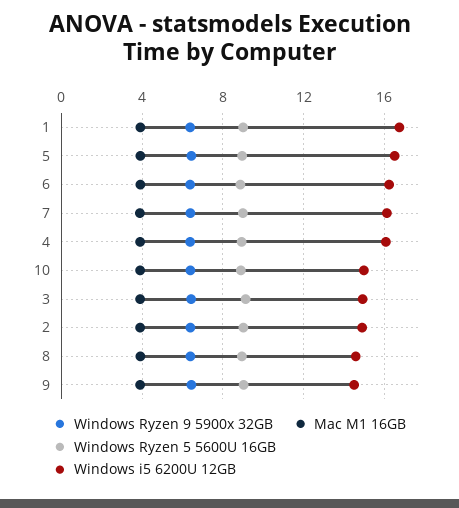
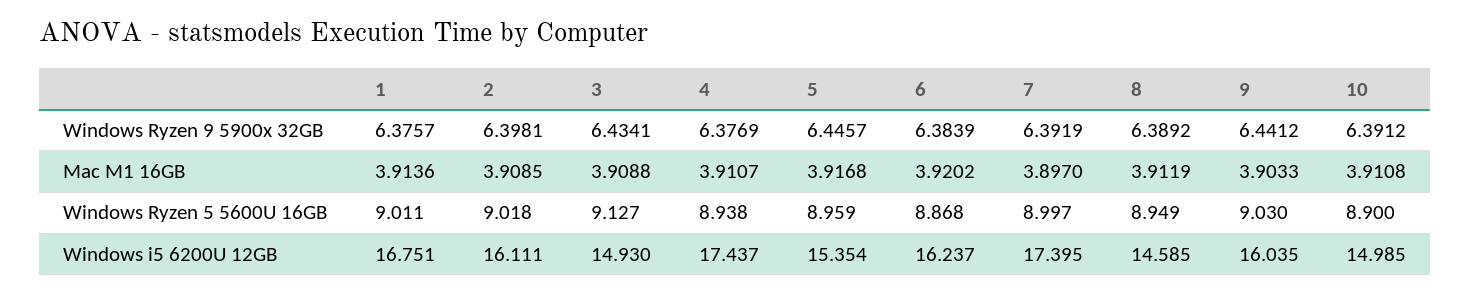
  {
    "Windows Ryzen 9 5900x 32GB": {
      "1": 6.3757,
      "5": 6.4457,
      "6": 6.3839,
      "7": 6.3919,
      "4": 6.3769,
      "10": 6.3912,
      "3": 6.4341,
      "2": 6.3981,
      "8": 6.3892,
      "9": 6.4412
    },
    "Mac M1 16GB": {
      "1": 3.9136,
      "5": 3.9168,
      "6": 3.9202,
      "7": 3.897,
      "4": 3.9107,
      "10": 3.9108,
      "3": 3.9088,
      "2": 3.9085,
      "8": 3.9119,
      "9": 3.9033
    },
    "Windows Ryzen 5 5600U 16GB": {
      "1": 9.011,
      "5": 8.959,
      "6": 8.868,
      "7": 8.997,
      "4": 8.938,
      "10": 8.9,
      "3": 9.127,
      "2": 9.018,
      "8": 8.949,
      "9": 9.03
    },
    "Windows i5 6200U 12GB": {
      "1": 16.751,
-     "5": 16.5,
+     "5": 15.354,
      "6": 16.237,
-     "7": 16,
+     "7": 17.395,
-     "4": 16,
+     "4": 17.437,
      "10": 14.985,
      "3": 14.93,
-     "2": 15,
+     "2": 16.111,
      "8": 14.585,
-     "9": 14.5
+     "9": 16.035
    }
  }

